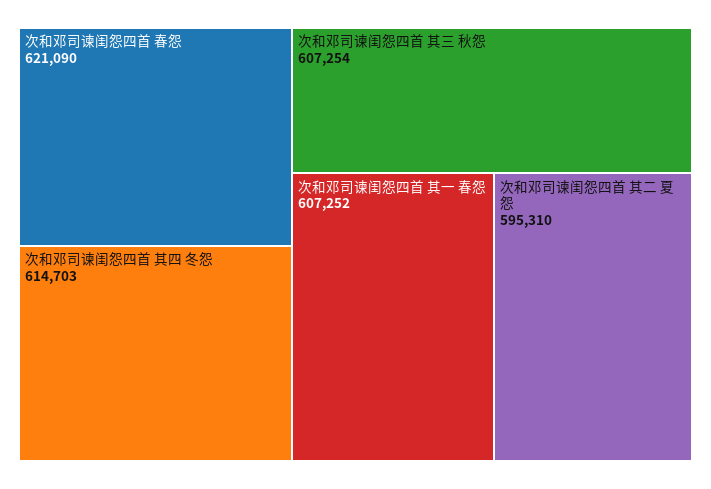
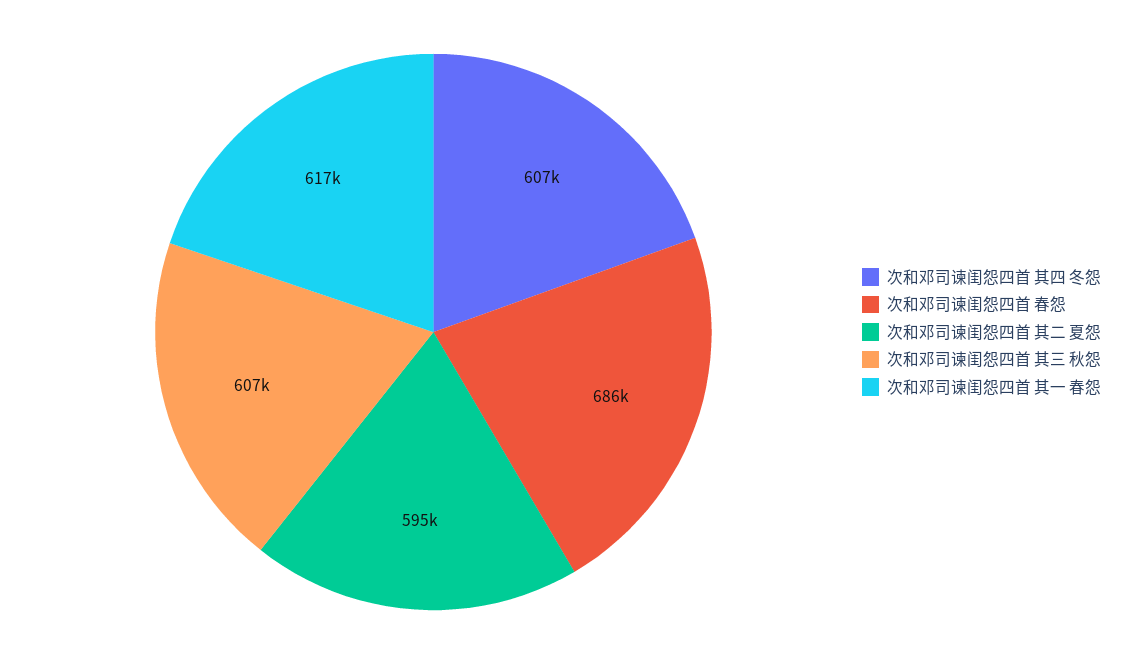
  {
-   "次和邓司谏闺怨四首 春怨": 621090,
+   "次和邓司谏闺怨四首 春怨": 686000,
-   "次和邓司谏闺怨四首 其四 冬怨": 614703,
+   "次和邓司谏闺怨四首 其四 冬怨": 607000,
    "次和邓司谏闺怨四首 其三 秋怨": 607254,
-   "次和邓司谏闺怨四首 其一 春怨": 607252,
+   "次和邓司谏闺怨四首 其一 春怨": 617000,
    "次和邓司谏闺怨四首 其二 夏怨": 595310
  }

